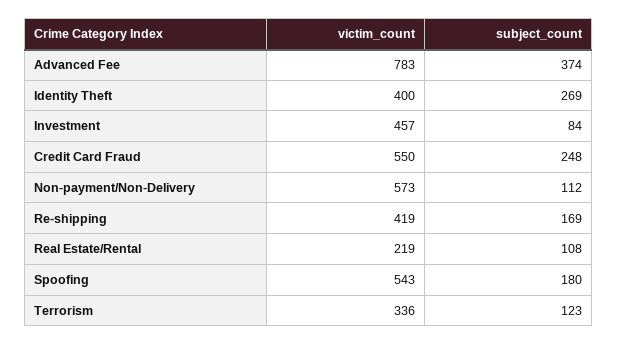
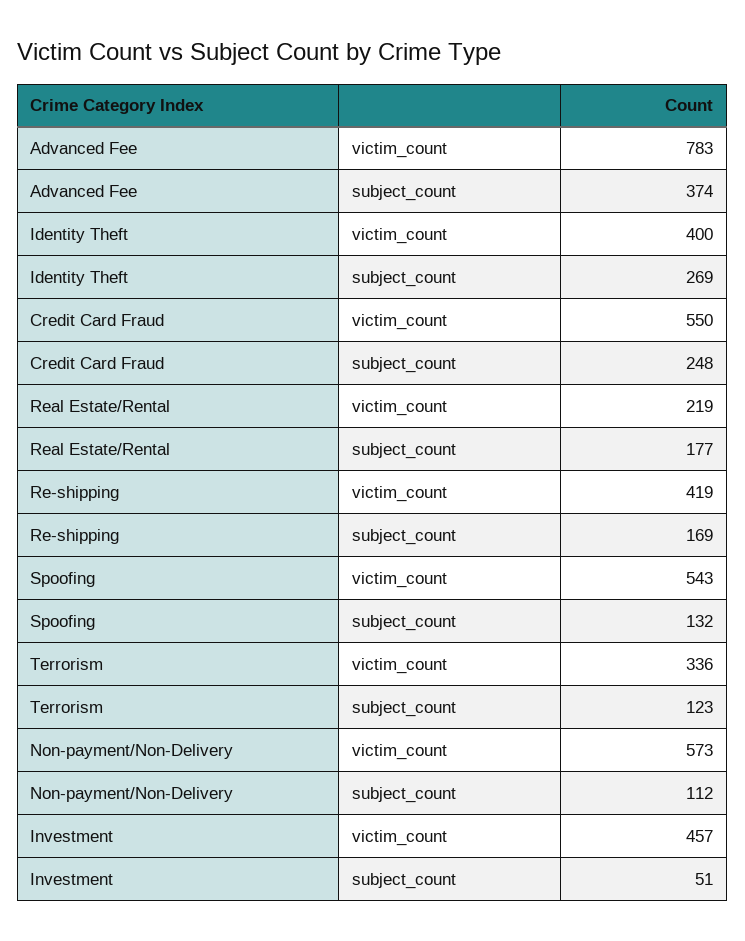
  {
    "victim_count": {
      "Advanced Fee": 783,
      "Identity Theft": 400,
      "Investment": 457,
      "Credit Card Fraud": 550,
      "Non-payment/Non-Delivery": 573,
      "Re-shipping": 419,
      "Real Estate/Rental": 219,
      "Spoofing": 543,
      "Terrorism": 336
    },
    "subject_count": {
      "Advanced Fee": 374,
      "Identity Theft": 269,
-     "Investment": 84,
+     "Investment": 51,
      "Credit Card Fraud": 248,
      "Non-payment/Non-Delivery": 112,
      "Re-shipping": 169,
-     "Real Estate/Rental": 108,
+     "Real Estate/Rental": 177,
-     "Spoofing": 180,
+     "Spoofing": 132,
      "Terrorism": 123
    }
  }

